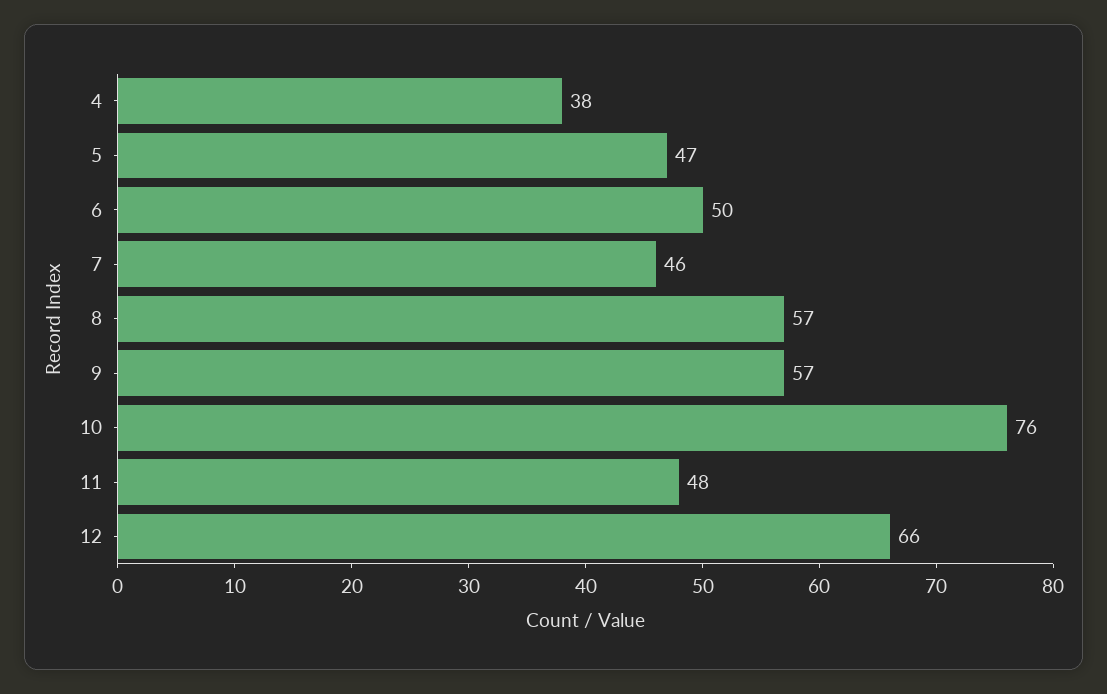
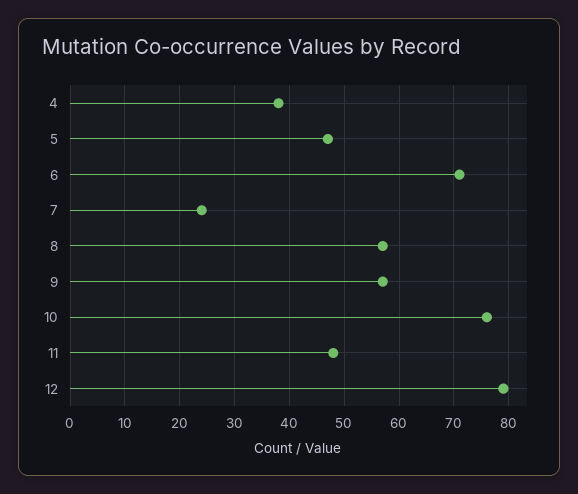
  {
    "4": 38,
    "5": 47,
-   "6": 50,
+   "6": 70,
-   "7": 46,
+   "7": 25,
    "8": 57,
    "9": 57,
    "10": 76,
    "11": 48,
-   "12": 66
+   "12": 80
  }

